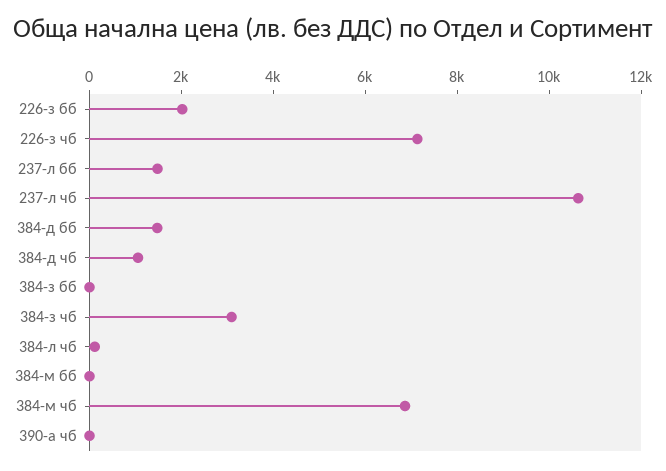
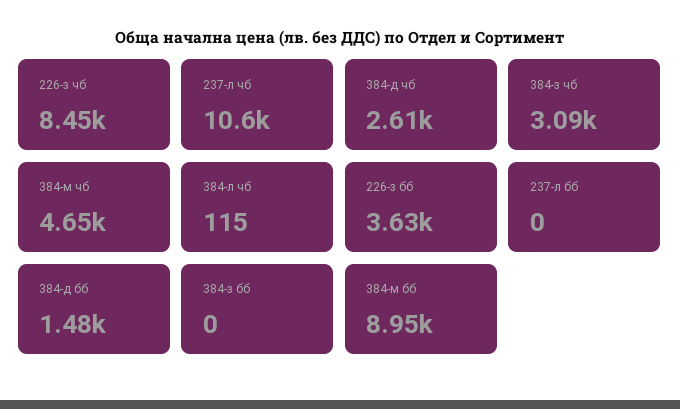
  {
-   "226-з бб": 2000,
+   "226-з бб": 3630,
-   "226-з чб": 7000,
+   "226-з чб": 8450,
-   "237-л бб": 1500,
+   "237-л бб": 0,
    "237-л чб": 10600,
    "384-д бб": 1480,
-   "384-д чб": 1000,
+   "384-д чб": 2610,
    "384-з бб": 0,
    "384-з чб": 3090,
    "384-л чб": 115,
-   "384-м бб": 0,
+   "384-м бб": 8950,
-   "384-м чб": 7000,
+   "384-м чб": 4650
-   "390-а чб": 0
  }

